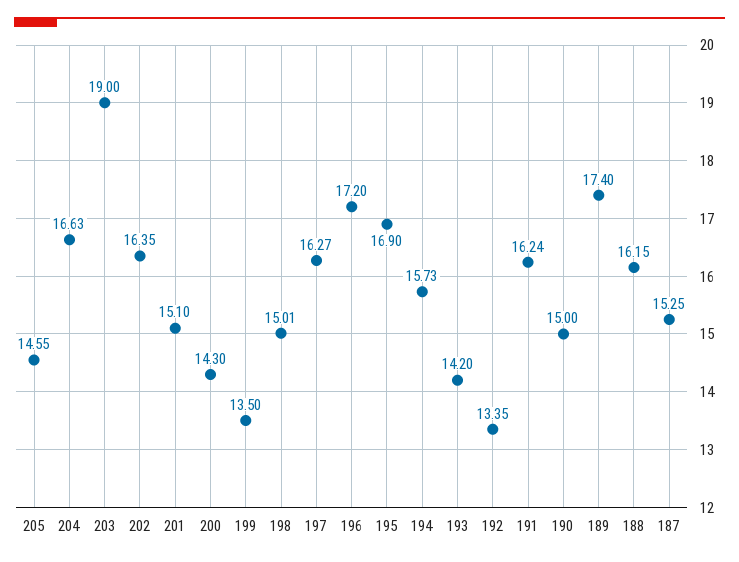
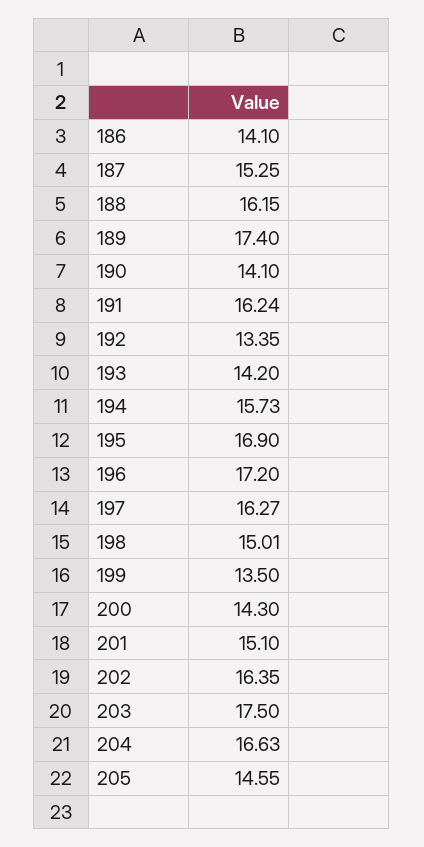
  {
    "205": 14.55,
    "204": 16.63,
-   "203": 19,
+   "203": 17.5,
    "202": 16.35,
    "201": 15.1,
    "200": 14.3,
    "199": 13.5,
    "198": 15.01,
    "197": 16.27,
    "196": 17.2,
    "195": 16.9,
    "194": 15.73,
    "193": 14.2,
    "192": 13.35,
    "191": 16.24,
-   "190": 15,
+   "190": 14.1,
    "189": 17.4,
    "188": 16.15,
-   "187": 15.25
+   "187": 15.25,
+   "186": 14.1
  }

